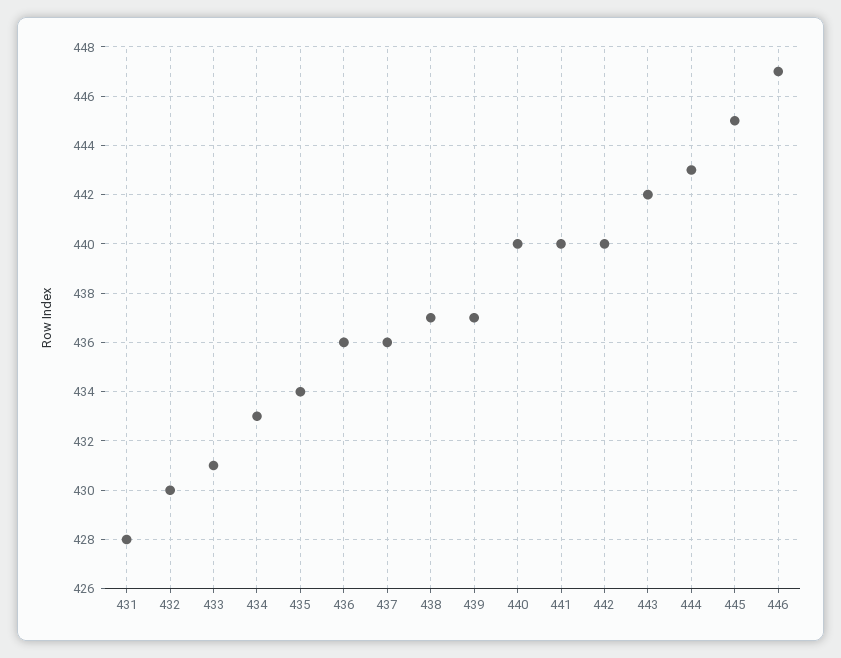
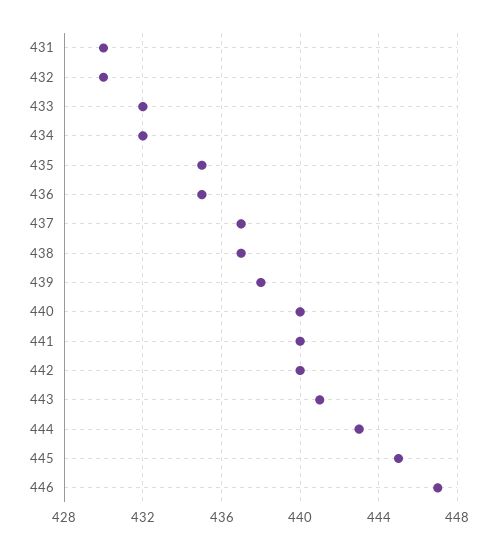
  {
-   "431": 428,
+   "431": 430,
    "432": 430,
-   "433": 431,
+   "433": 432,
-   "434": 433,
+   "434": 432,
-   "435": 434,
+   "435": 435,
-   "436": 436,
+   "436": 435,
-   "437": 436,
+   "437": 437,
    "438": 437,
-   "439": 437,
+   "439": 438,
    "440": 440,
    "441": 440,
    "442": 440,
-   "443": 442,
+   "443": 441,
    "444": 443,
    "445": 445,
    "446": 447
  }

